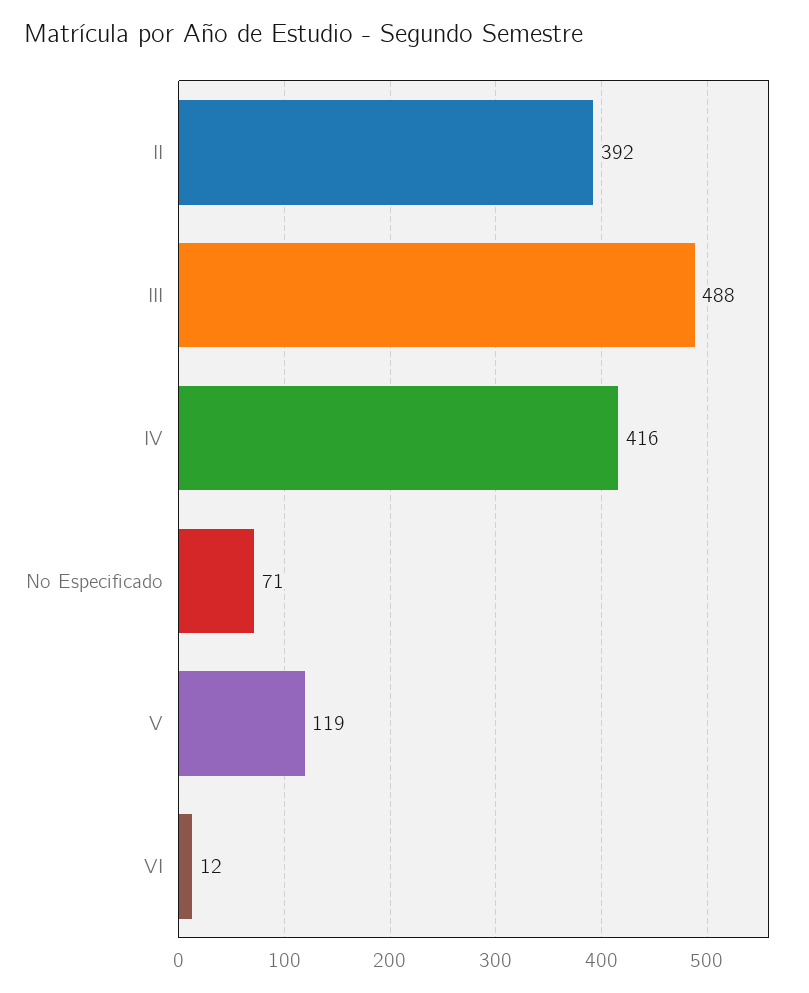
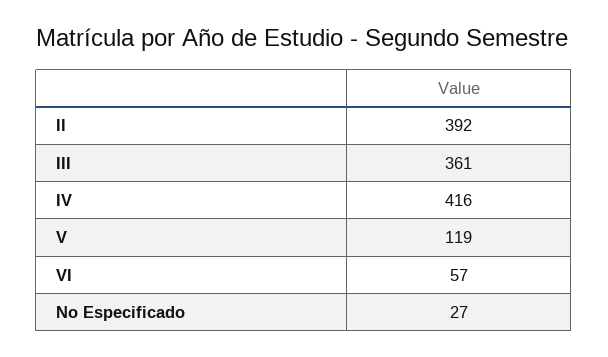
  {
    "II": 392,
-   "III": 488,
+   "III": 361,
    "IV": 416,
-   "No Especificado": 71,
+   "No Especificado": 27,
    "V": 119,
-   "VI": 12
+   "VI": 57
  }

